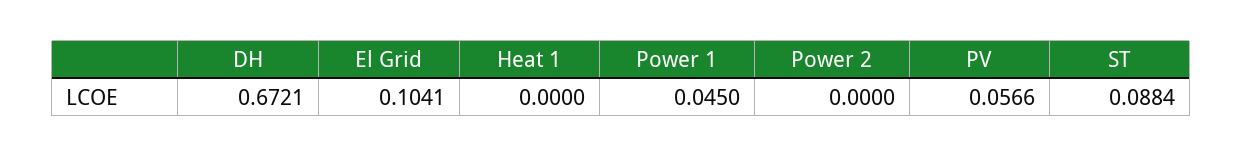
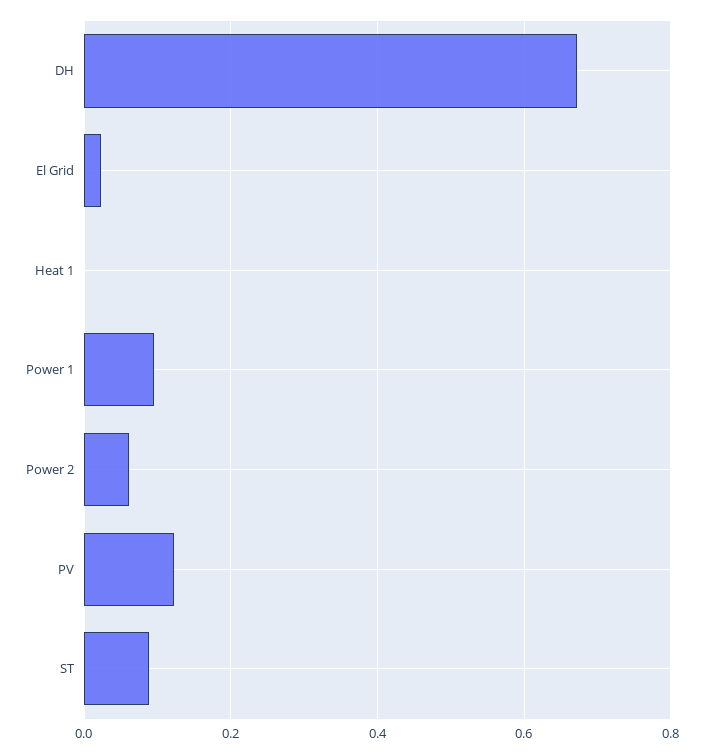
  {
    "DH": 0.6721,
-   "El Grid": 0.1041,
+   "El Grid": 0.02,
    "Heat 1": 0,
-   "Power 1": 0.045,
+   "Power 1": 0.1,
-   "Power 2": 0,
+   "Power 2": 0.06,
-   "PV": 0.0566,
+   "PV": 0.12,
    "ST": 0.0884
  }

